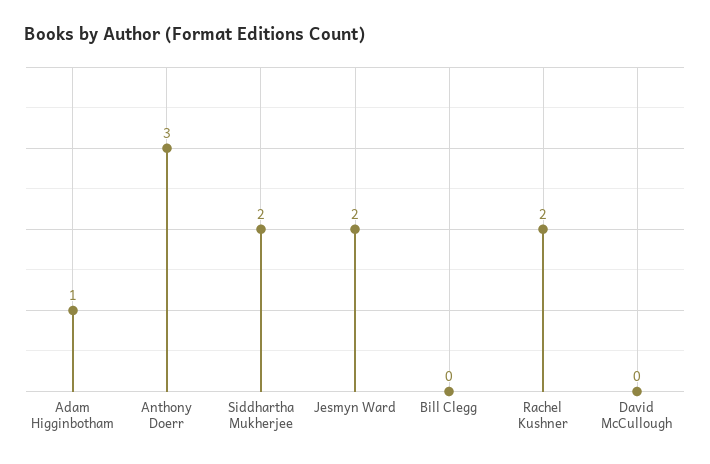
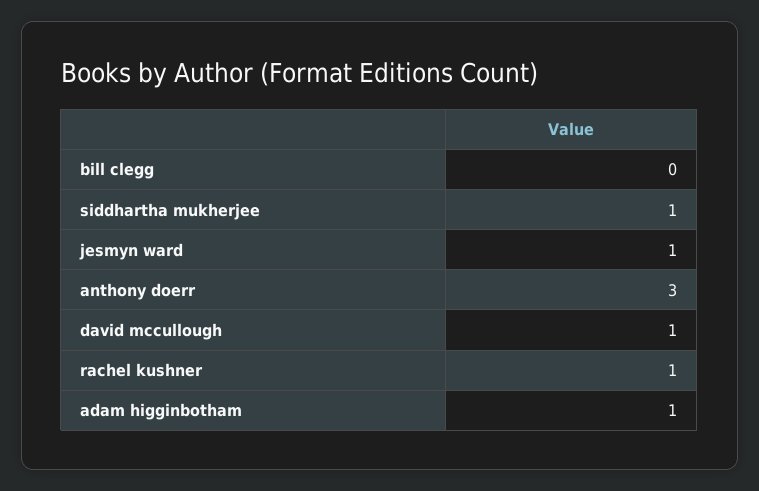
  {
    "Adam Higginbotham": 1,
    "Anthony Doerr": 3,
-   "Siddhartha Mukherjee": 2,
+   "Siddhartha Mukherjee": 1,
-   "Jesmyn Ward": 2,
+   "Jesmyn Ward": 1,
    "Bill Clegg": 0,
-   "Rachel Kushner": 2,
+   "Rachel Kushner": 1,
-   "David McCullough": 0
+   "David McCullough": 1
  }

